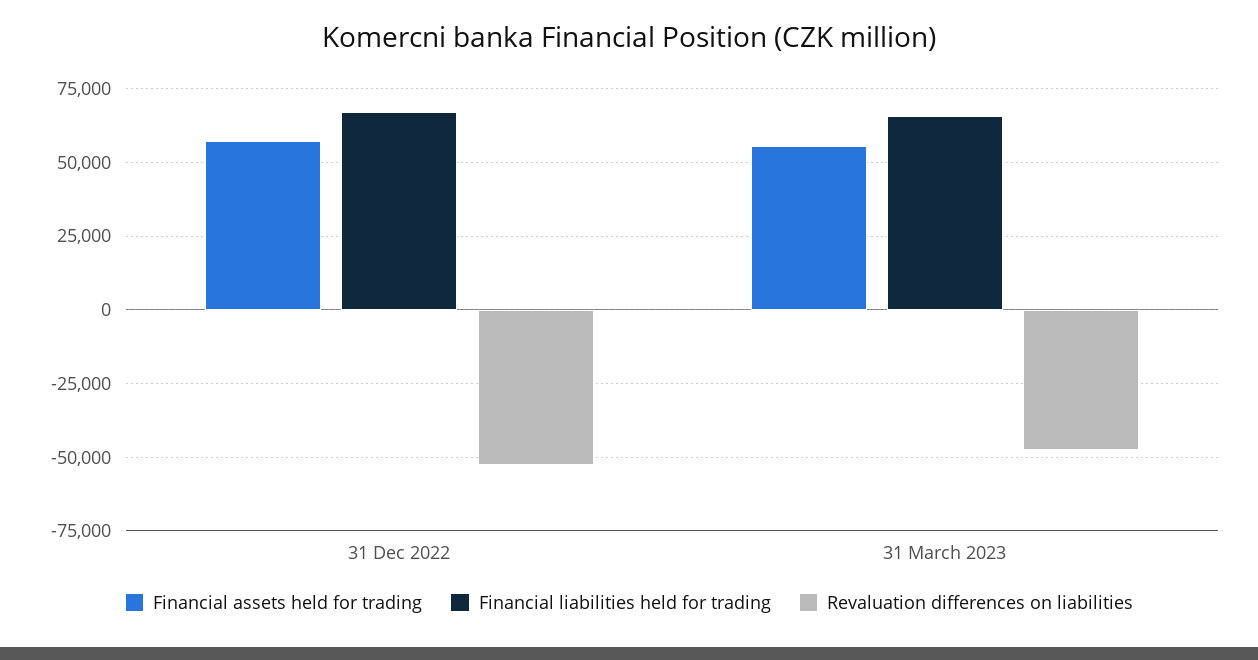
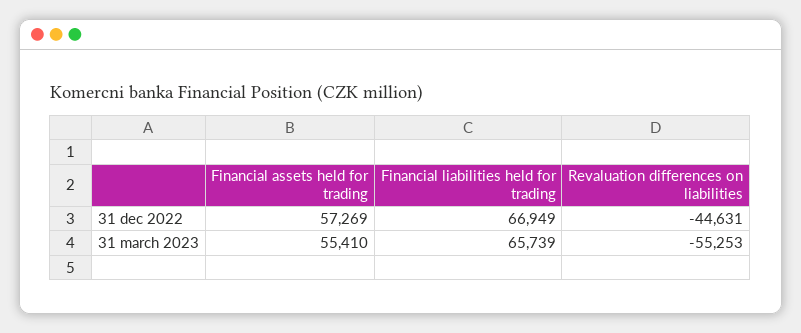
  {
    "Financial assets held for trading": {
      "31 Dec 2022": 57269,
      "31 March 2023": 55410
    },
    "Financial liabilities held for trading": {
      "31 Dec 2022": 66949,
      "31 March 2023": 65739
    },
    "Revaluation differences on liabilities": {
-     "31 Dec 2022": -52500,
+     "31 Dec 2022": -44631,
-     "31 March 2023": -47500
+     "31 March 2023": -55253
    }
  }

